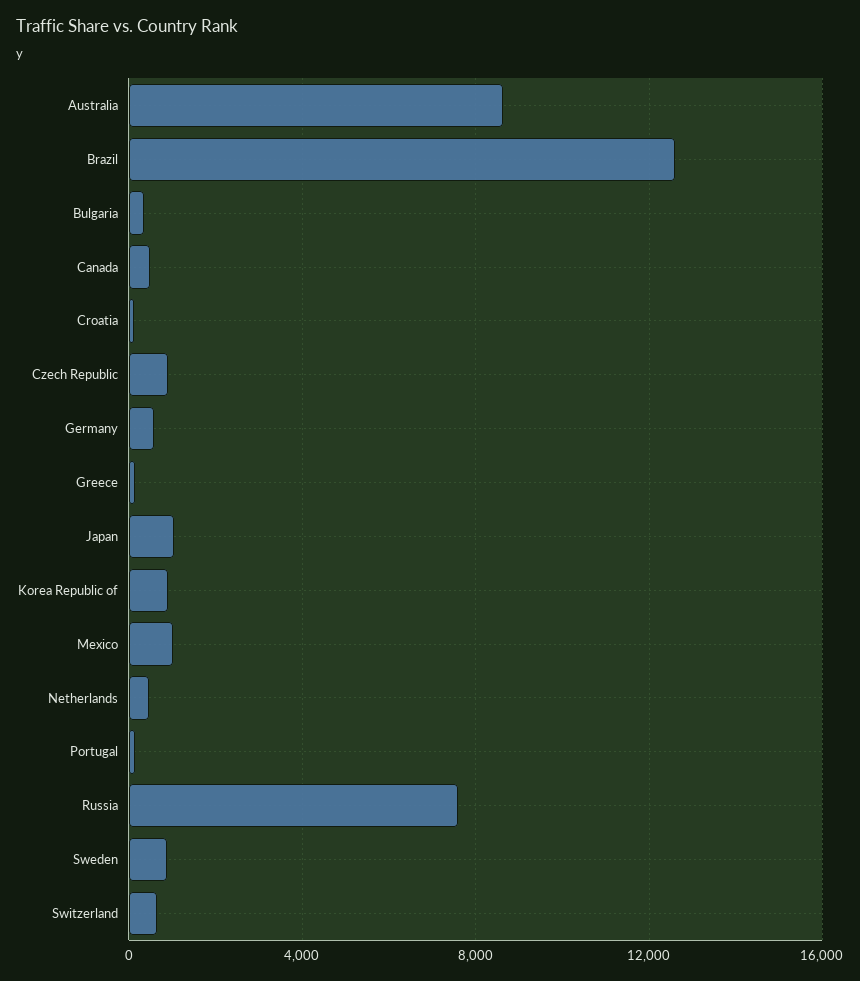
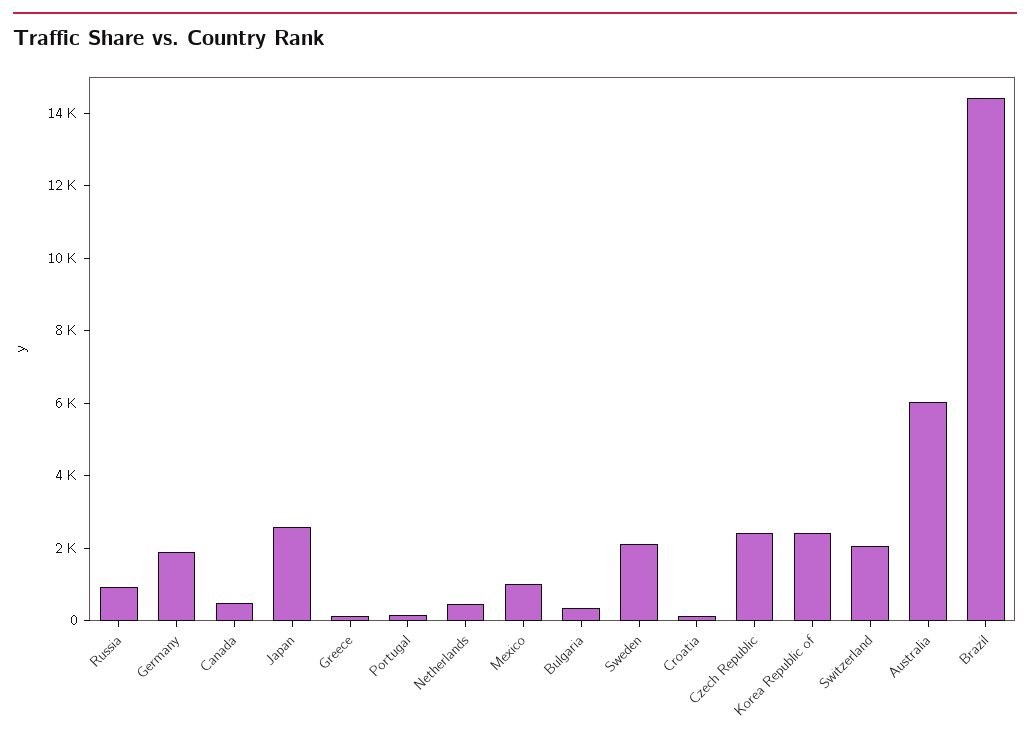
  {
-   "Australia": 8500,
+   "Australia": 6000,
-   "Brazil": 12500,
+   "Brazil": 14500,
    "Bulgaria": 500,
    "Canada": 500,
    "Croatia": 0,
-   "Czech Republic": 1000,
+   "Czech Republic": 2500,
-   "Germany": 500,
+   "Germany": 2000,
    "Greece": 0,
-   "Japan": 1000,
+   "Japan": 2500,
-   "Korea Republic of": 1000,
+   "Korea Republic of": 2500,
    "Mexico": 1000,
    "Netherlands": 500,
    "Portugal": 0,
-   "Russia": 7500,
+   "Russia": 1000,
-   "Sweden": 1000,
+   "Sweden": 2000,
-   "Switzerland": 500
+   "Switzerland": 2000
  }

